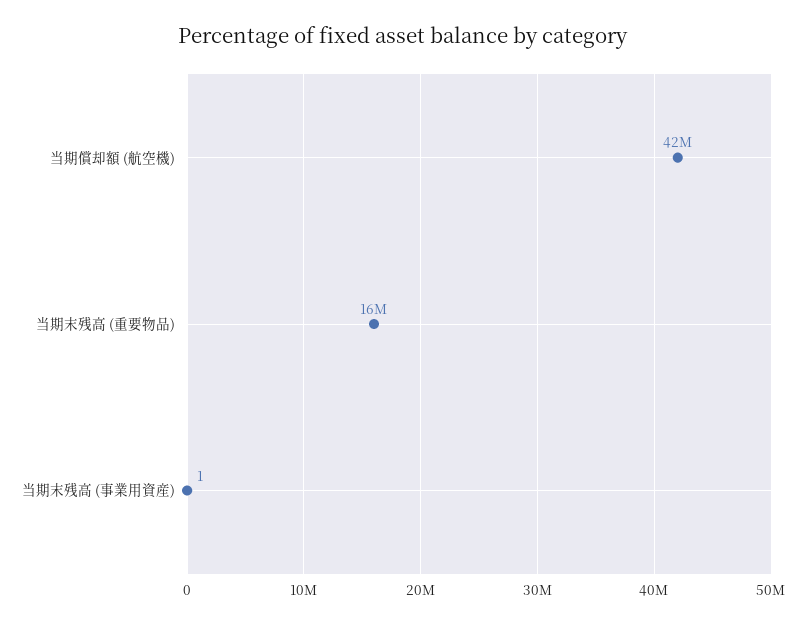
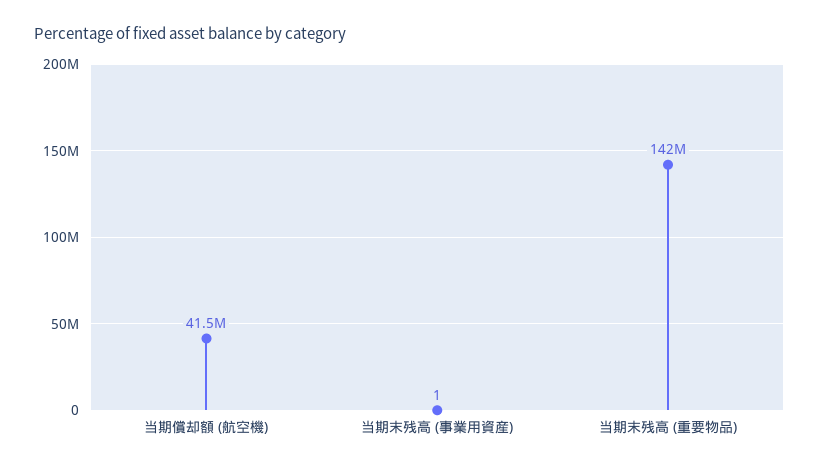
  {
    "当期償却額 (航空機)": 41500000,
-   "当期末残高 (重要物品)": 16000000,
+   "当期末残高 (重要物品)": 142000000,
    "当期末残高 (事業用資産)": 1
  }

